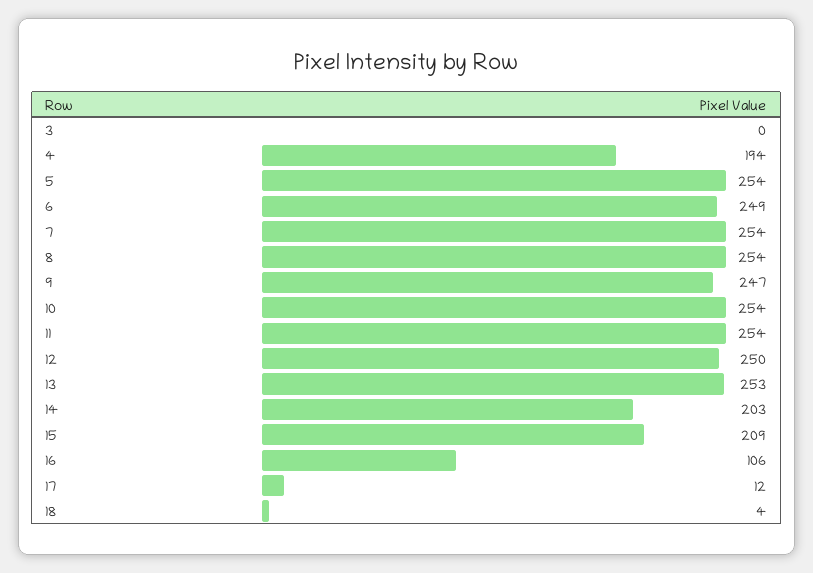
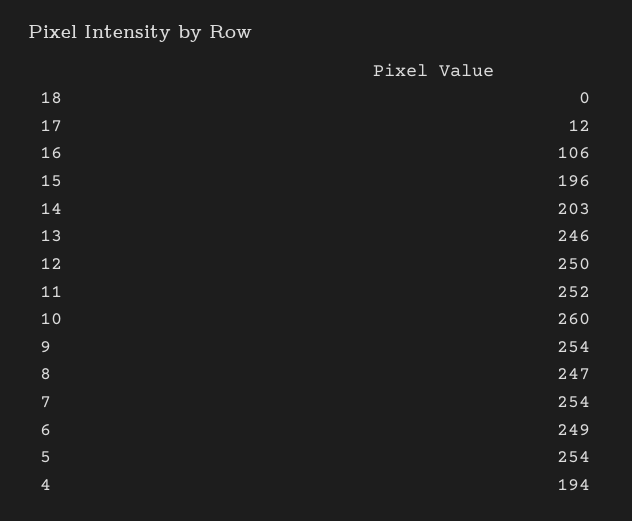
  {
-   "3": 0,
    "4": 194,
    "5": 254,
    "6": 249,
    "7": 254,
-   "8": 254,
+   "8": 247,
-   "9": 247,
+   "9": 254,
-   "10": 254,
+   "10": 260,
-   "11": 254,
+   "11": 252,
    "12": 250,
-   "13": 253,
+   "13": 246,
    "14": 203,
-   "15": 209,
+   "15": 196,
    "16": 106,
    "17": 12,
-   "18": 4
+   "18": 0
  }

